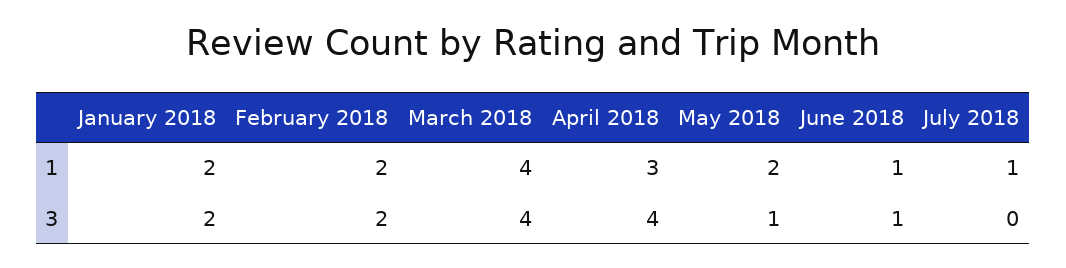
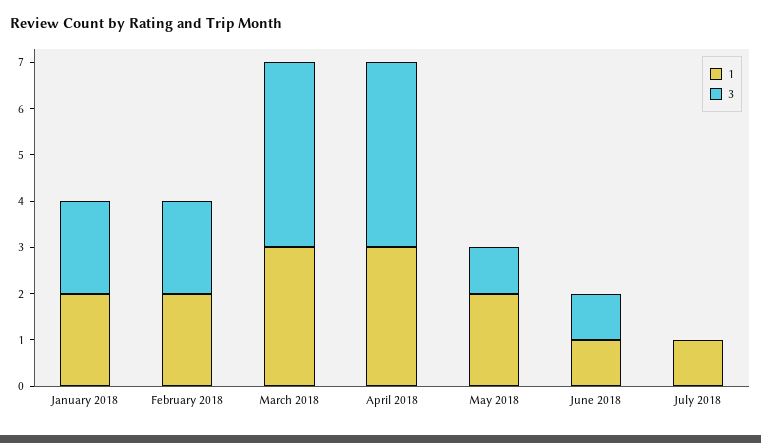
  {
    "1": {
      "January 2018": 2,
      "February 2018": 2,
-     "March 2018": 4,
+     "March 2018": 3,
      "April 2018": 3,
      "May 2018": 2,
      "June 2018": 1,
      "July 2018": 1
    },
    "3": {
      "January 2018": 2,
      "February 2018": 2,
      "March 2018": 4,
      "April 2018": 4,
      "May 2018": 1,
      "June 2018": 1,
      "July 2018": 0
    }
  }

